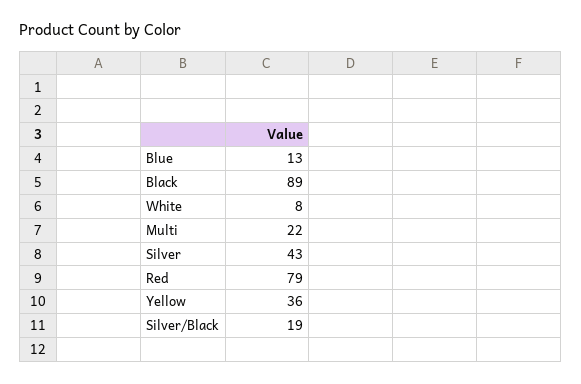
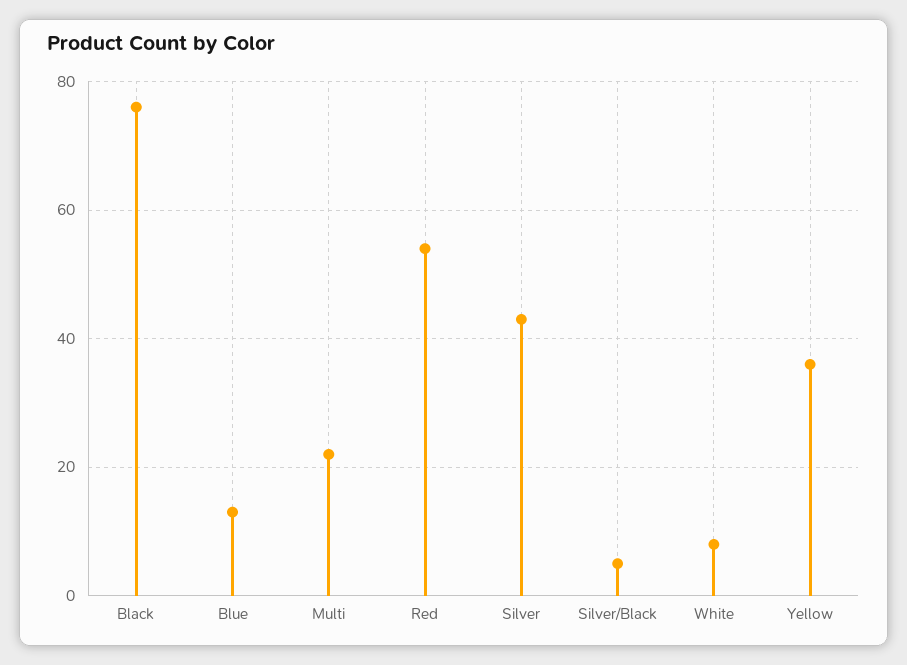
  {
    "Blue": 13,
-   "Black": 89,
+   "Black": 75,
    "White": 8,
    "Multi": 22,
    "Silver": 43,
-   "Red": 79,
+   "Red": 55,
    "Yellow": 36,
-   "Silver/Black": 19
+   "Silver/Black": 5
  }

